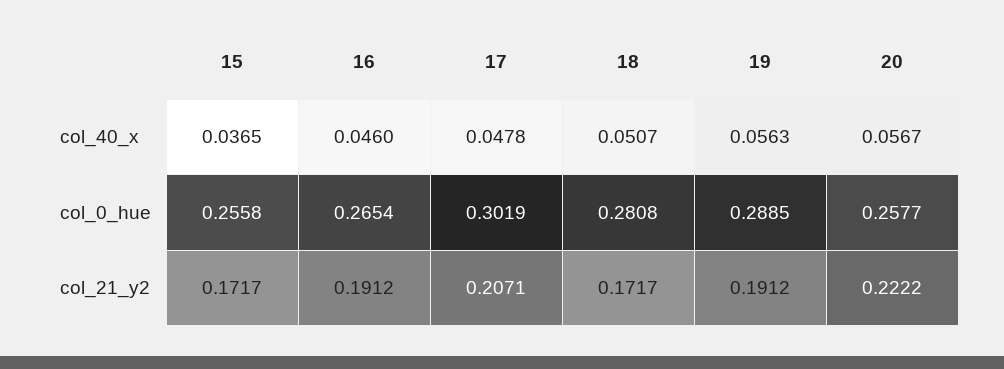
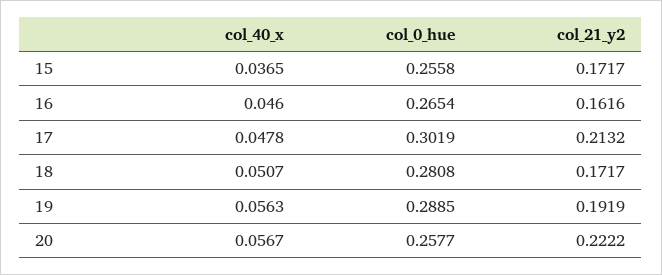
  {
    "15": {
      "col_40_x": 0.0365,
      "col_0_hue": 0.2558,
      "col_21_y2": 0.1717
    },
    "16": {
      "col_40_x": 0.046,
      "col_0_hue": 0.2654,
-     "col_21_y2": 0.1912
+     "col_21_y2": 0.1616
    },
    "17": {
      "col_40_x": 0.0478,
      "col_0_hue": 0.3019,
-     "col_21_y2": 0.2071
+     "col_21_y2": 0.2132
    },
    "18": {
      "col_40_x": 0.0507,
      "col_0_hue": 0.2808,
      "col_21_y2": 0.1717
    },
    "19": {
      "col_40_x": 0.0563,
      "col_0_hue": 0.2885,
-     "col_21_y2": 0.1912
+     "col_21_y2": 0.1919
    },
    "20": {
      "col_40_x": 0.0567,
      "col_0_hue": 0.2577,
      "col_21_y2": 0.2222
    }
  }

